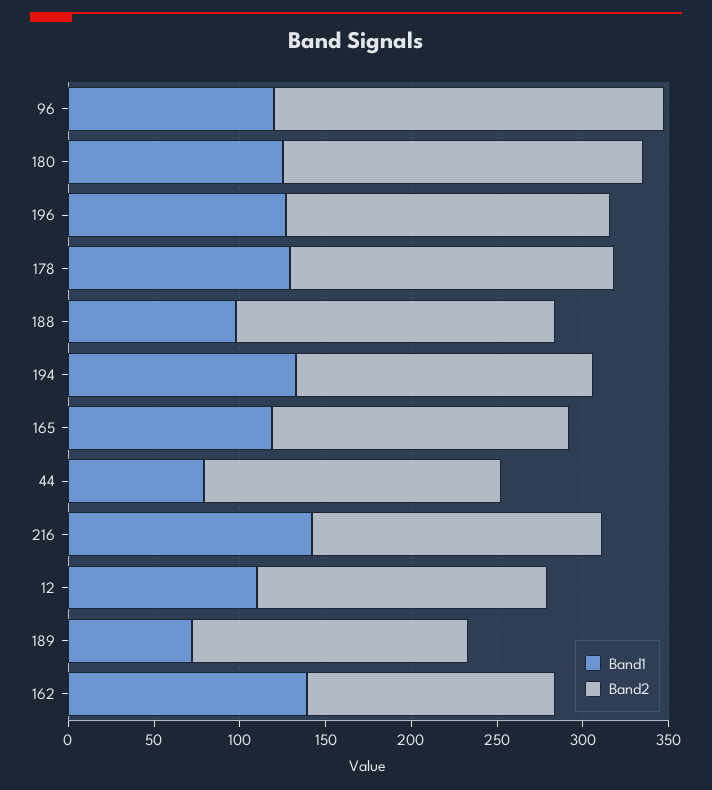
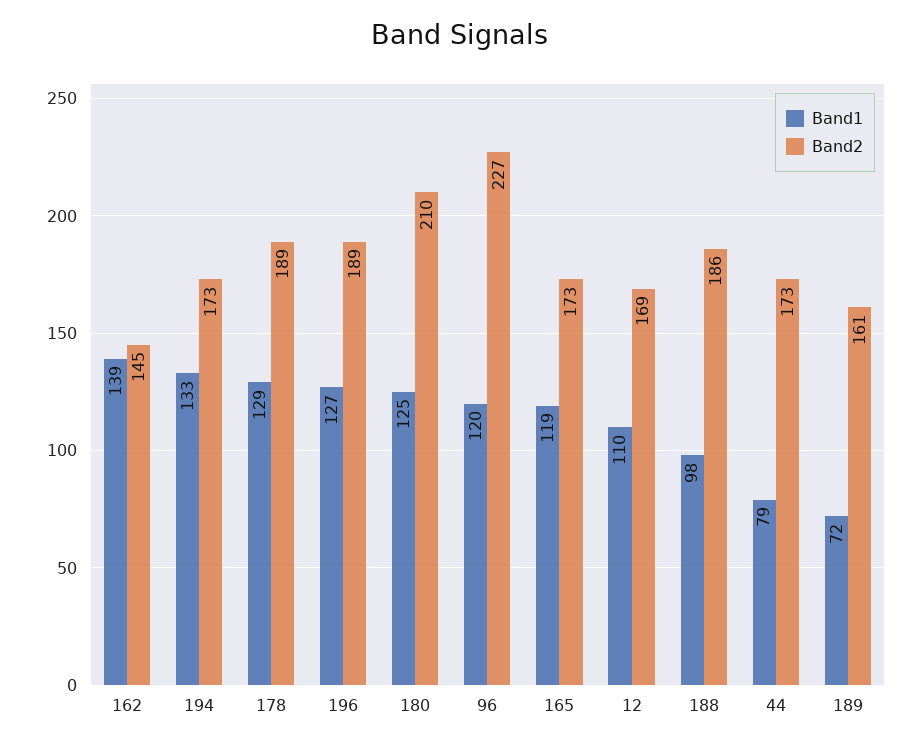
  {
    "Band1": {
      "96": 120,
      "180": 125,
      "196": 127,
      "178": 129,
      "188": 98,
      "194": 133,
      "165": 119,
      "44": 79,
-     "216": 140,
      "12": 110,
      "189": 72,
      "162": 139
    },
    "Band2": {
      "96": 227,
      "180": 210,
      "196": 189,
      "178": 189,
      "188": 186,
      "194": 173,
      "165": 173,
      "44": 173,
-     "216": 170,
      "12": 169,
      "189": 161,
      "162": 145
    }
  }

